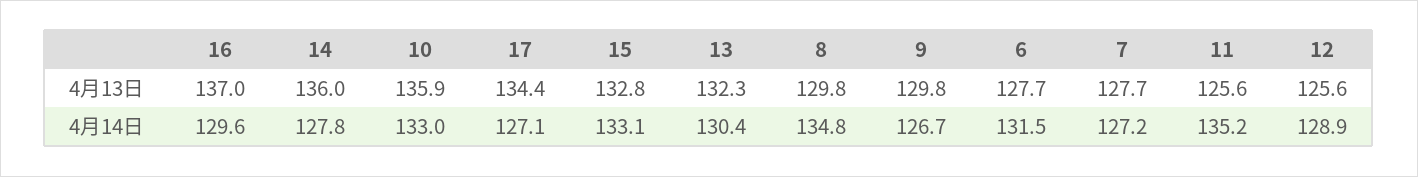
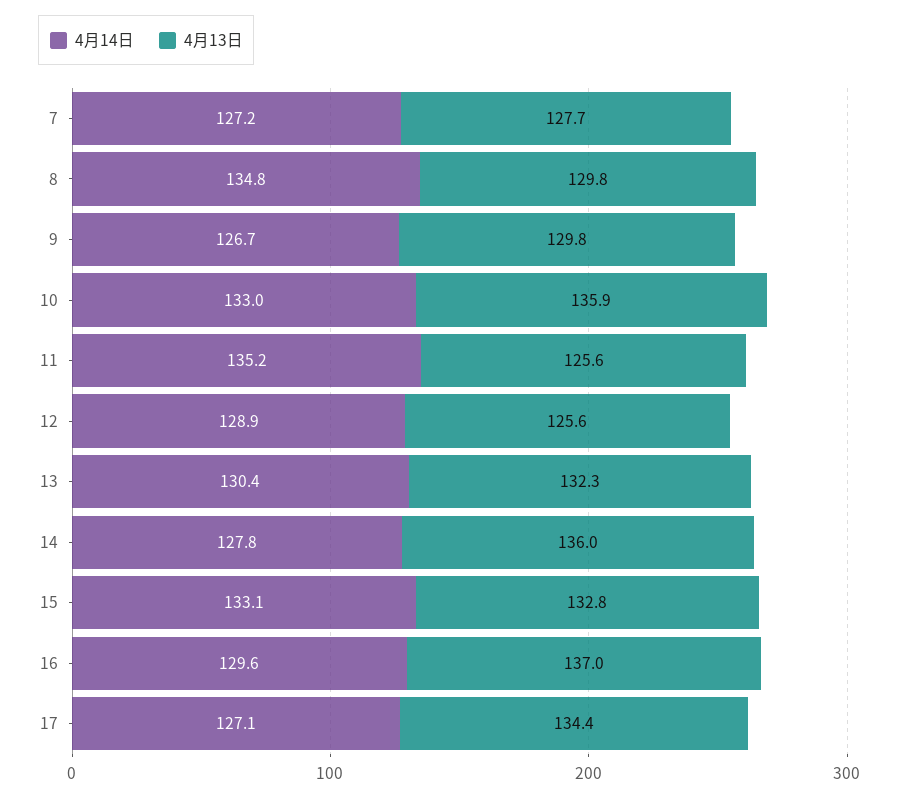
  {
    "4月13日": {
      "16": 137,
      "14": 136,
      "10": 135.9,
      "17": 134.4,
      "15": 132.8,
      "13": 132.3,
      "8": 129.8,
      "9": 129.8,
-     "6": 127.7,
      "7": 127.7,
      "11": 125.6,
      "12": 125.6
    },
    "4月14日": {
      "16": 129.6,
      "14": 127.8,
      "10": 133,
      "17": 127.1,
      "15": 133.1,
      "13": 130.4,
      "8": 134.8,
      "9": 126.7,
-     "6": 131.5,
      "7": 127.2,
      "11": 135.2,
      "12": 128.9
    }
  }

